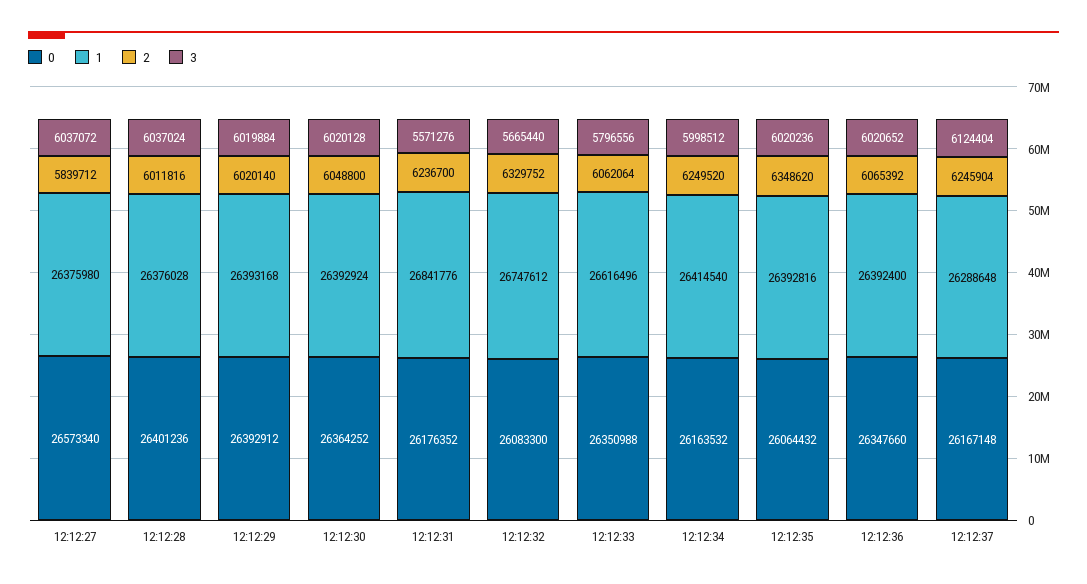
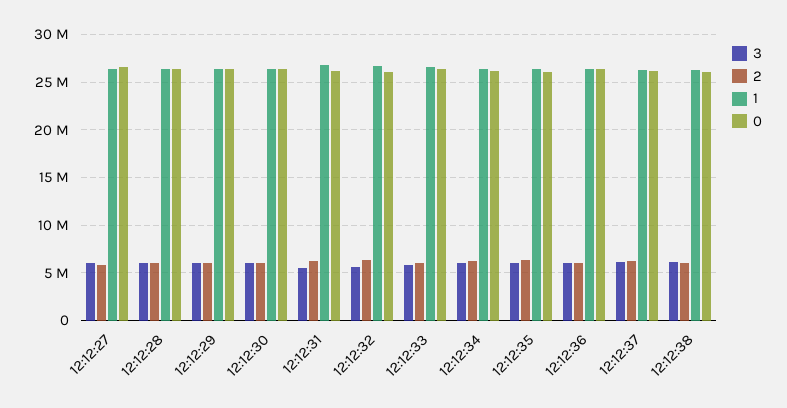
  {
    "0": {
      "12:12:27": 26573340,
      "12:12:28": 26401236,
      "12:12:29": 26392912,
      "12:12:30": 26364252,
      "12:12:31": 26176352,
      "12:12:32": 26083300,
      "12:12:33": 26350988,
      "12:12:34": 26163532,
      "12:12:35": 26064432,
      "12:12:36": 26347660,
-     "12:12:37": 26167148
+     "12:12:37": 26167148,
+     "12:12:38": 26000000
    },
    "1": {
      "12:12:27": 26375980,
      "12:12:28": 26376028,
      "12:12:29": 26393168,
      "12:12:30": 26392924,
      "12:12:31": 26841776,
      "12:12:32": 26747612,
      "12:12:33": 26616496,
      "12:12:34": 26414540,
      "12:12:35": 26392816,
      "12:12:36": 26392400,
-     "12:12:37": 26288648
+     "12:12:37": 26288648,
+     "12:12:38": 26000000
    },
    "2": {
      "12:12:27": 5839712,
      "12:12:28": 6011816,
      "12:12:29": 6020140,
      "12:12:30": 6048800,
      "12:12:31": 6236700,
      "12:12:32": 6329752,
      "12:12:33": 6062064,
      "12:12:34": 6249520,
      "12:12:35": 6348620,
      "12:12:36": 6065392,
-     "12:12:37": 6245904
+     "12:12:37": 6245904,
+     "12:12:38": 6000000
    },
    "3": {
      "12:12:27": 6037072,
      "12:12:28": 6037024,
      "12:12:29": 6019884,
      "12:12:30": 6020128,
      "12:12:31": 5571276,
      "12:12:32": 5665440,
      "12:12:33": 5796556,
      "12:12:34": 5998512,
      "12:12:35": 6020236,
      "12:12:36": 6020652,
-     "12:12:37": 6124404
+     "12:12:37": 6124404,
+     "12:12:38": 6000000
    }
  }

